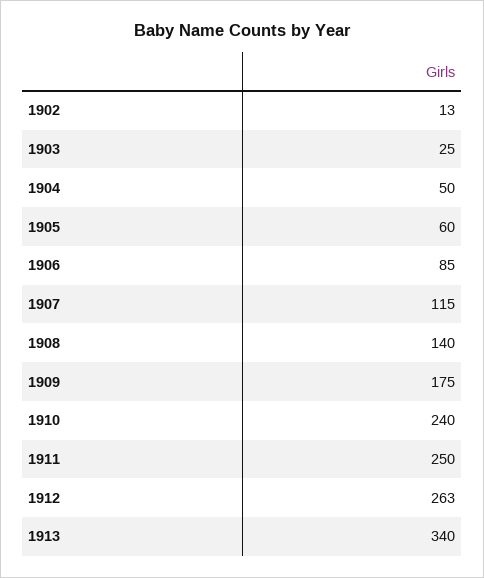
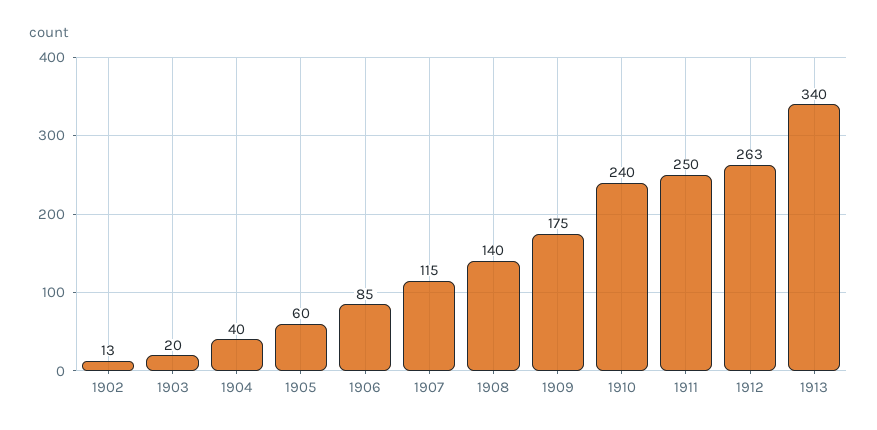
  {
    "1902": 13,
-   "1903": 25,
+   "1903": 20,
-   "1904": 50,
+   "1904": 40,
    "1905": 60,
    "1906": 85,
    "1907": 115,
    "1908": 140,
    "1909": 175,
    "1910": 240,
    "1911": 250,
    "1912": 263,
    "1913": 340
  }

